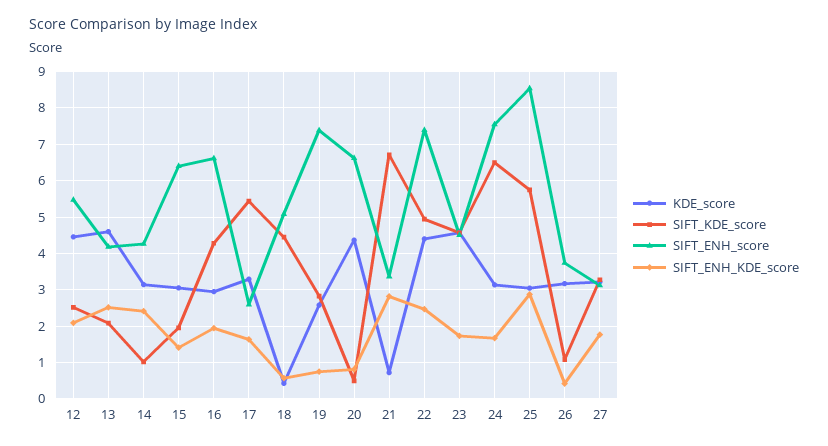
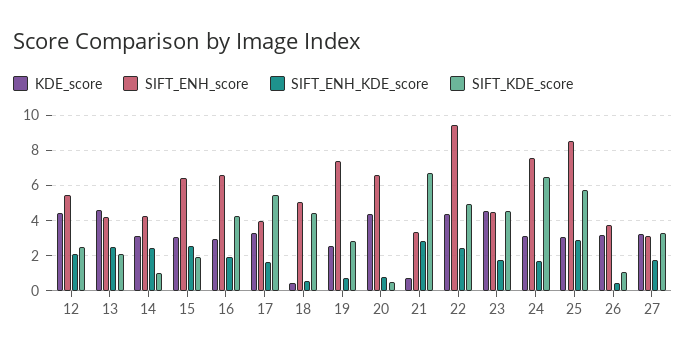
  {
    "KDE_score": {
      "12": 4.4,
      "13": 4.6,
      "14": 3.2,
      "15": 3,
      "16": 3,
      "17": 3.2,
      "18": 0.4,
      "19": 2.6,
      "20": 4.4,
      "21": 0.8,
      "22": 4.4,
      "23": 4.6,
      "24": 3.2,
      "25": 3,
      "26": 3.2,
      "27": 3.2
    },
    "SIFT_KDE_score": {
      "12": 2.6,
      "13": 2,
      "14": 1,
      "15": 2,
      "16": 4.2,
      "17": 5.4,
      "18": 4.4,
      "19": 2.8,
      "20": 0.4,
      "21": 6.8,
      "22": 5,
      "23": 4.6,
      "24": 6.4,
      "25": 5.8,
      "26": 1,
      "27": 3.2
    },
    "SIFT_ENH_score": {
      "12": 5.4,
      "13": 4.2,
      "14": 4.2,
      "15": 6.4,
      "16": 6.6,
-     "17": 2.6,
+     "17": 4,
      "18": 5,
      "19": 7.4,
      "20": 6.6,
      "21": 3.4,
-     "22": 7.4,
+     "22": 9.5,
      "23": 4.6,
      "24": 7.6,
      "25": 8.6,
      "26": 3.8,
      "27": 3.2
    },
    "SIFT_ENH_KDE_score": {
      "12": 2,
      "13": 2.6,
      "14": 2.4,
-     "15": 1.4,
+     "15": 2.5,
      "16": 2,
      "17": 1.6,
      "18": 0.6,
      "19": 0.8,
      "20": 0.8,
      "21": 2.8,
      "22": 2.4,
      "23": 1.8,
      "24": 1.6,
      "25": 2.8,
      "26": 0.4,
      "27": 1.8
    }
  }

